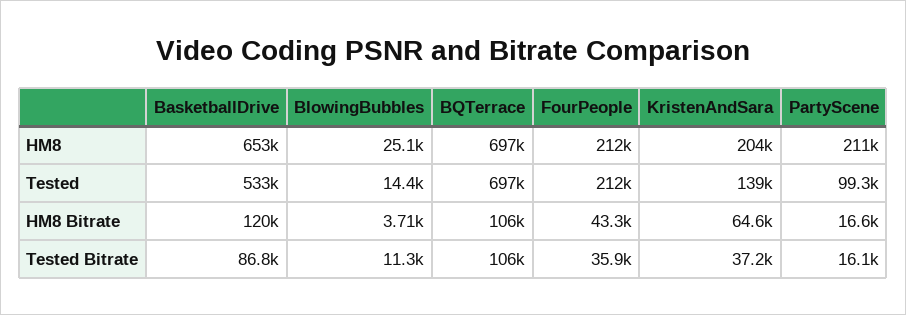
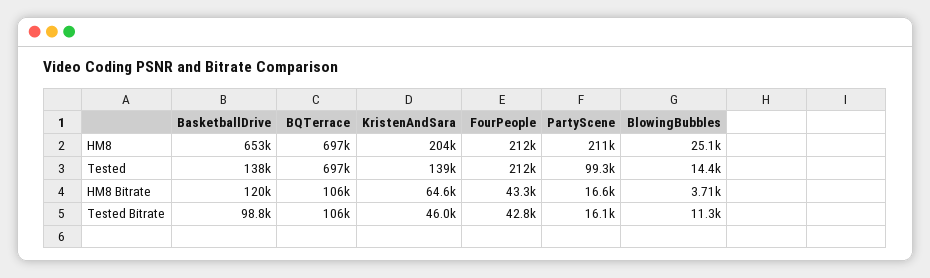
  {
    "BasketballDrive": {
      "HM8": 653000,
-     "Tested": 533000,
+     "Tested": 138000,
      "HM8 Bitrate": 120000,
-     "Tested Bitrate": 86800
+     "Tested Bitrate": 98800
    },
    "BlowingBubbles": {
      "HM8": 25100,
      "Tested": 14400,
      "HM8 Bitrate": 3710,
      "Tested Bitrate": 11300
    },
    "BQTerrace": {
      "HM8": 697000,
      "Tested": 697000,
      "HM8 Bitrate": 106000,
      "Tested Bitrate": 106000
    },
    "FourPeople": {
      "HM8": 212000,
      "Tested": 212000,
      "HM8 Bitrate": 43300,
-     "Tested Bitrate": 35900
+     "Tested Bitrate": 42800
    },
    "KristenAndSara": {
      "HM8": 204000,
      "Tested": 139000,
      "HM8 Bitrate": 64600,
-     "Tested Bitrate": 37200
+     "Tested Bitrate": 46000
    },
    "PartyScene": {
      "HM8": 211000,
      "Tested": 99300,
      "HM8 Bitrate": 16600,
      "Tested Bitrate": 16100
    }
  }

